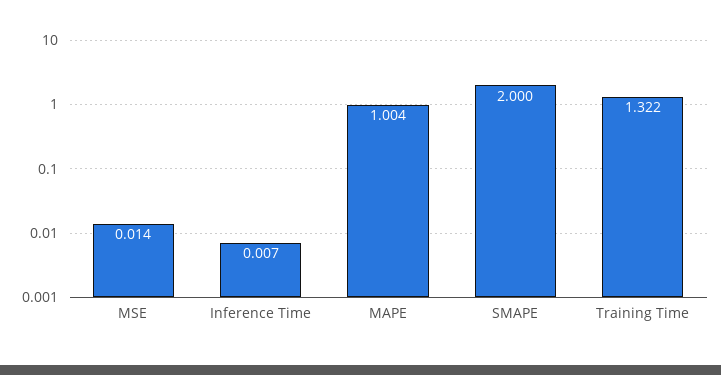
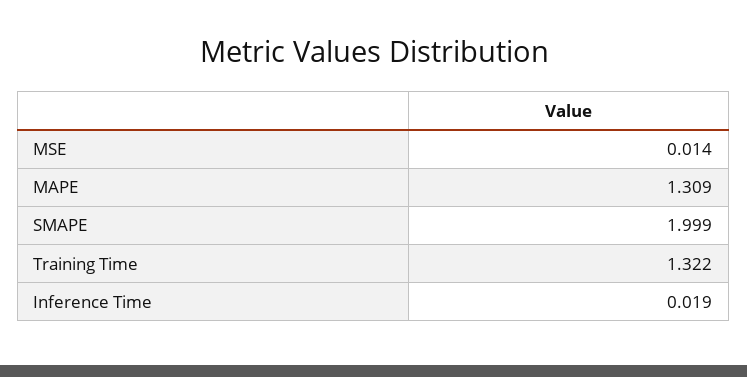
  {
    "MSE": 0.014,
-   "Inference Time": 0.007,
+   "Inference Time": 0.019,
-   "MAPE": 1.004,
+   "MAPE": 1.309,
-   "SMAPE": 2,
+   "SMAPE": 1.999,
    "Training Time": 1.322
  }

